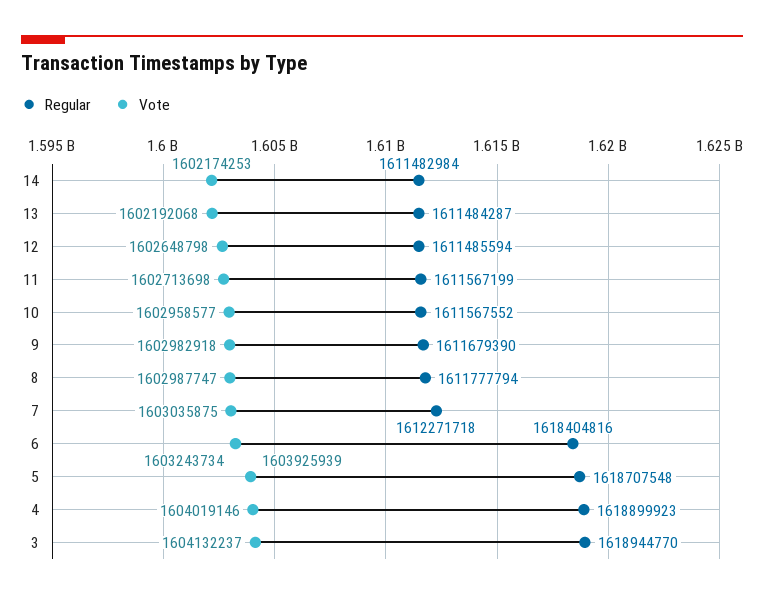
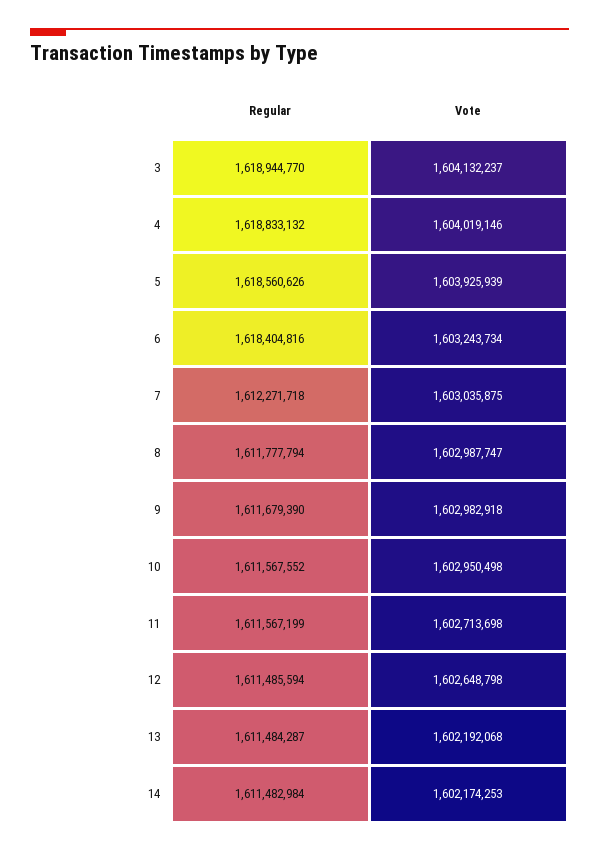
  {
    "Regular": {
      "14": 1611482984,
      "13": 1611484287,
      "12": 1611485594,
      "11": 1611567199,
      "10": 1611567552,
      "9": 1611679390,
      "8": 1611777794,
      "7": 1612271718,
      "6": 1618404816,
-     "5": 1618707548,
+     "5": 1618560626,
-     "4": 1618899923,
+     "4": 1618833132,
      "3": 1618944770
    },
    "Vote": {
      "14": 1602174253,
      "13": 1602192068,
      "12": 1602648798,
      "11": 1602713698,
-     "10": 1602958577,
+     "10": 1602950498,
      "9": 1602982918,
      "8": 1602987747,
      "7": 1603035875,
      "6": 1603243734,
      "5": 1603925939,
      "4": 1604019146,
      "3": 1604132237
    }
  }

